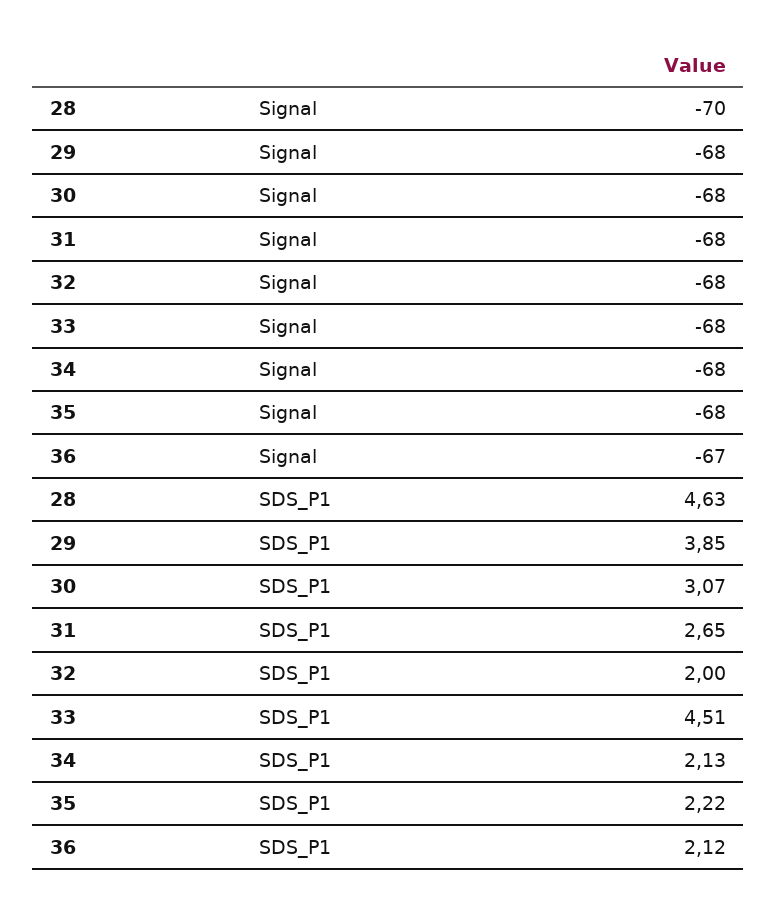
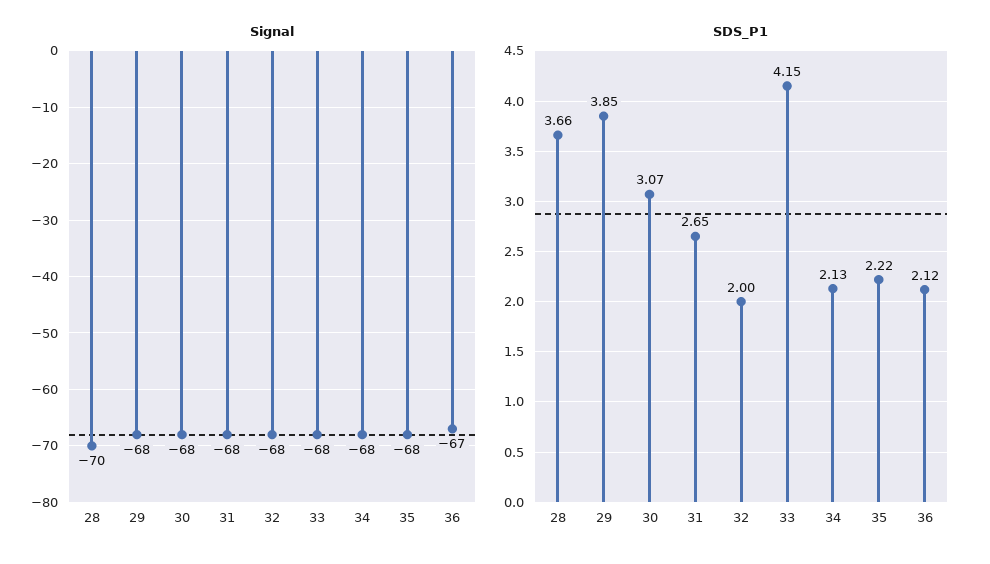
  {
    "Signal": {
      "28": -70,
      "29": -68,
      "30": -68,
      "31": -68,
      "32": -68,
      "33": -68,
      "34": -68,
      "35": -68,
      "36": -67
    },
    "SDS_P1": {
-     "28": 4.63,
+     "28": 3.66,
      "29": 3.85,
      "30": 3.07,
      "31": 2.65,
      "32": 2,
-     "33": 4.51,
+     "33": 4.15,
      "34": 2.13,
      "35": 2.22,
      "36": 2.12
    }
  }

